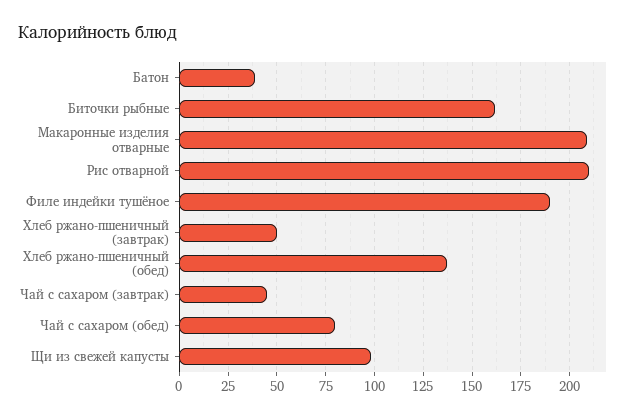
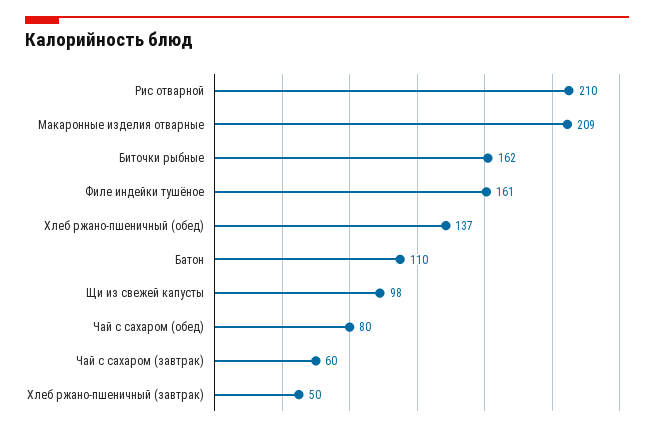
  {
-   "Батон": 40,
+   "Батон": 110,
    "Биточки рыбные": 162,
    "Макаронные изделия отварные": 209,
    "Рис отварной": 210,
-   "Филе индейки тушёное": 190,
+   "Филе индейки тушёное": 161,
    "Хлеб ржано-пшеничный (завтрак)": 50,
    "Хлеб ржано-пшеничный (обед)": 137,
-   "Чай с сахаром (завтрак)": 45,
+   "Чай с сахаром (завтрак)": 60,
    "Чай с сахаром (обед)": 80,
    "Щи из свежей капусты": 98
  }

